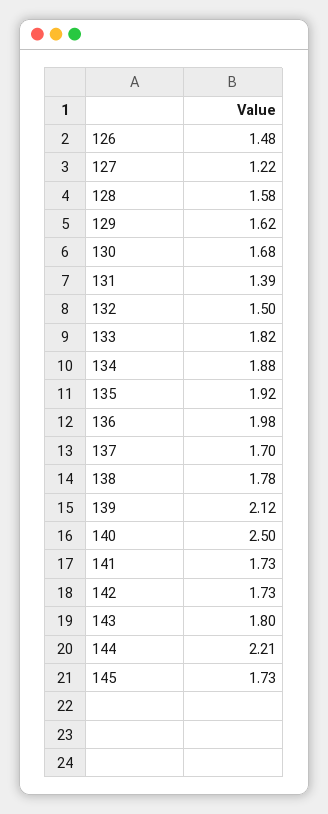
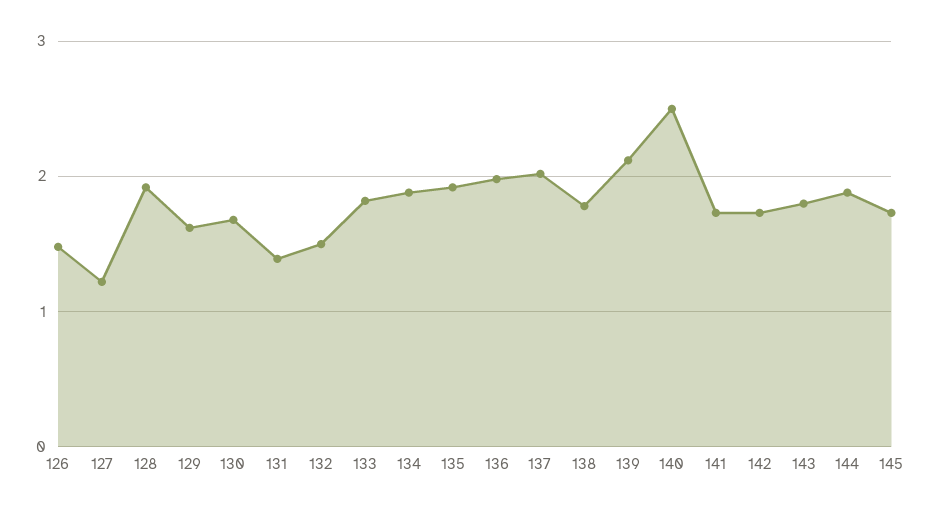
  {
    "126": 1.48,
    "127": 1.22,
-   "128": 1.58,
+   "128": 1.9,
    "129": 1.62,
    "130": 1.68,
    "131": 1.39,
    "132": 1.5,
    "133": 1.82,
    "134": 1.88,
    "135": 1.92,
    "136": 1.98,
-   "137": 1.7,
+   "137": 2,
    "138": 1.78,
    "139": 2.12,
    "140": 2.5,
    "141": 1.73,
    "142": 1.73,
    "143": 1.8,
-   "144": 2.21,
+   "144": 1.9,
    "145": 1.73
  }

